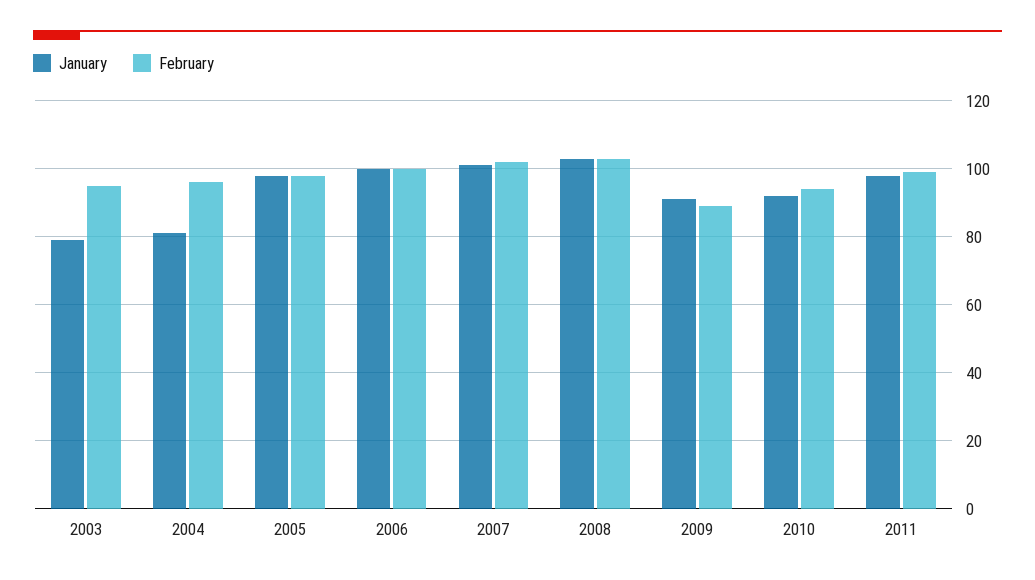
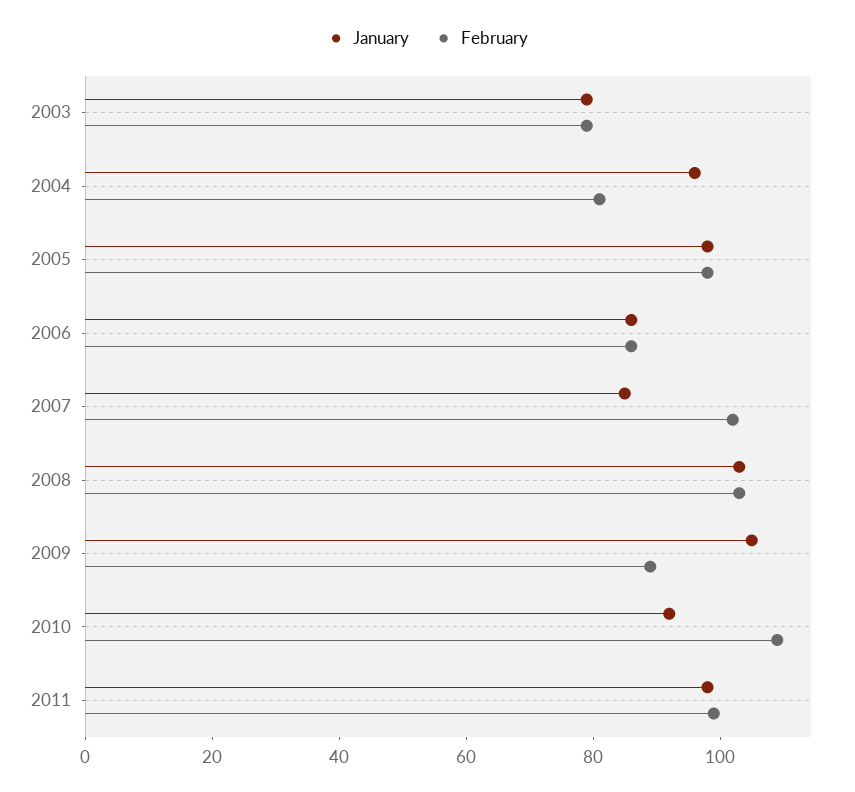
  {
    "January": {
      "2003": 80,
-     "2004": 80,
+     "2004": 95,
      "2005": 100,
-     "2006": 100,
+     "2006": 85,
-     "2007": 100,
+     "2007": 85,
      "2008": 105,
-     "2009": 90,
+     "2009": 105,
      "2010": 90,
      "2011": 100
    },
    "February": {
-     "2003": 95,
+     "2003": 80,
-     "2004": 95,
+     "2004": 80,
      "2005": 100,
-     "2006": 100,
+     "2006": 85,
      "2007": 100,
      "2008": 105,
      "2009": 90,
-     "2010": 95,
+     "2010": 110,
      "2011": 100
    }
  }

